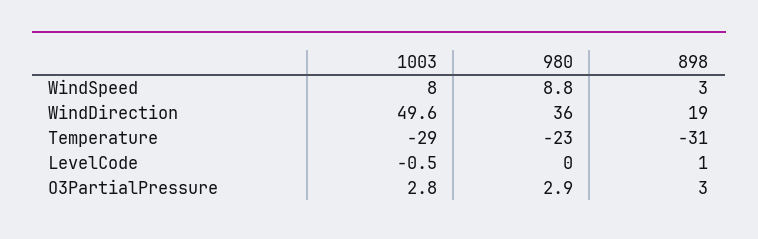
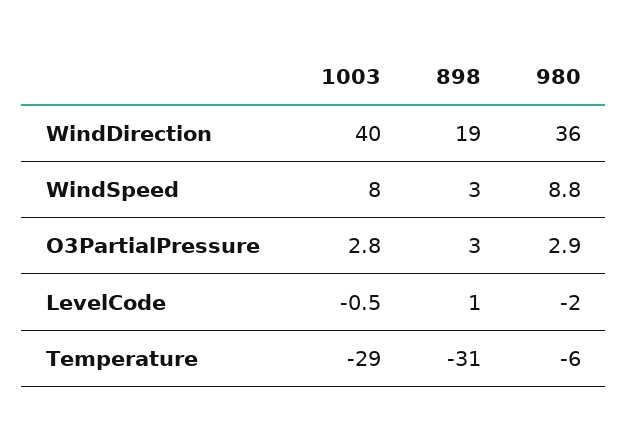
  {
    "1003": {
      "WindSpeed": 8,
-     "WindDirection": 49.6,
+     "WindDirection": 40,
      "Temperature": -29,
      "LevelCode": -0.5,
      "O3PartialPressure": 2.8
    },
    "980": {
      "WindSpeed": 8.8,
      "WindDirection": 36,
-     "Temperature": -23,
+     "Temperature": -6,
-     "LevelCode": 0,
+     "LevelCode": -2,
      "O3PartialPressure": 2.9
    },
    "898": {
      "WindSpeed": 3,
      "WindDirection": 19,
      "Temperature": -31,
      "LevelCode": 1,
      "O3PartialPressure": 3
    }
  }

